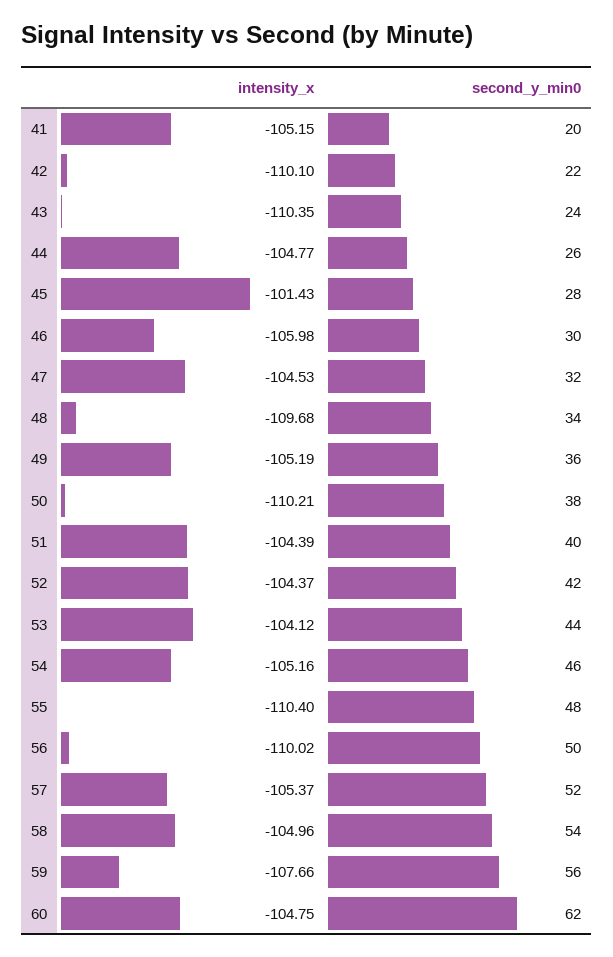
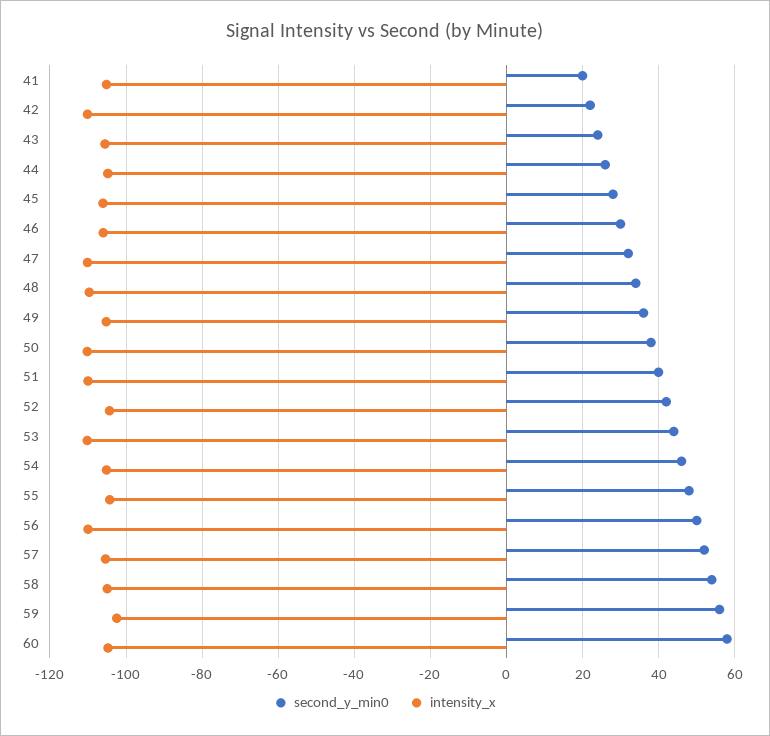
  {
    "intensity_x": {
      "41": -105.15,
      "42": -110.1,
-     "43": -110.35,
+     "43": -106,
      "44": -104.77,
-     "45": -101.43,
+     "45": -106,
      "46": -105.98,
-     "47": -104.53,
+     "47": -110,
      "48": -109.68,
      "49": -105.19,
      "50": -110.21,
-     "51": -104.39,
+     "51": -110,
      "52": -104.37,
-     "53": -104.12,
+     "53": -110,
      "54": -105.16,
-     "55": -110.4,
+     "55": -104,
      "56": -110.02,
      "57": -105.37,
      "58": -104.96,
-     "59": -107.66,
+     "59": -102,
      "60": -104.75
    },
    "second_y_min0": {
      "41": 20,
      "42": 22,
      "43": 24,
      "44": 26,
      "45": 28,
      "46": 30,
      "47": 32,
      "48": 34,
      "49": 36,
      "50": 38,
      "51": 40,
      "52": 42,
      "53": 44,
      "54": 46,
      "55": 48,
      "56": 50,
      "57": 52,
      "58": 54,
      "59": 56,
-     "60": 62
+     "60": 58
    }
  }

